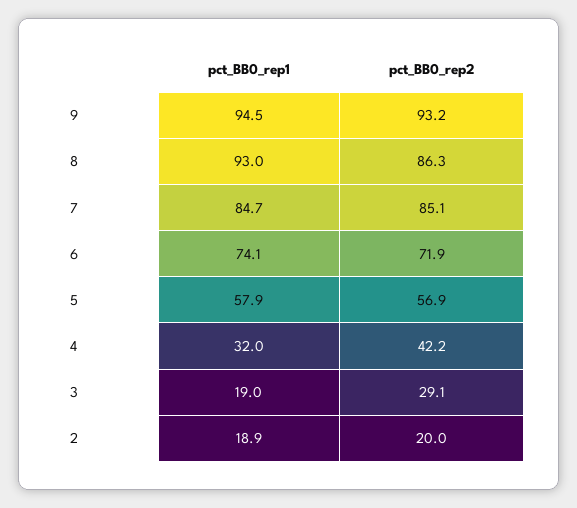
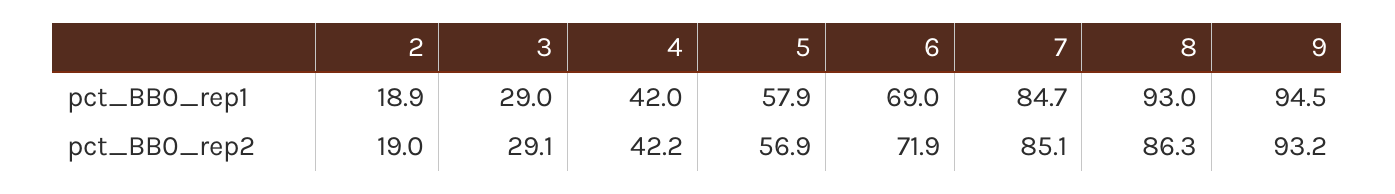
  {
    "pct_BB0_rep1": {
      "9": 94.5,
      "8": 93,
      "7": 84.7,
-     "6": 74.1,
+     "6": 69,
      "5": 57.9,
-     "4": 32,
+     "4": 42,
-     "3": 19,
+     "3": 29,
      "2": 18.9
    },
    "pct_BB0_rep2": {
      "9": 93.2,
      "8": 86.3,
      "7": 85.1,
      "6": 71.9,
      "5": 56.9,
      "4": 42.2,
      "3": 29.1,
-     "2": 20
+     "2": 19
    }
  }

